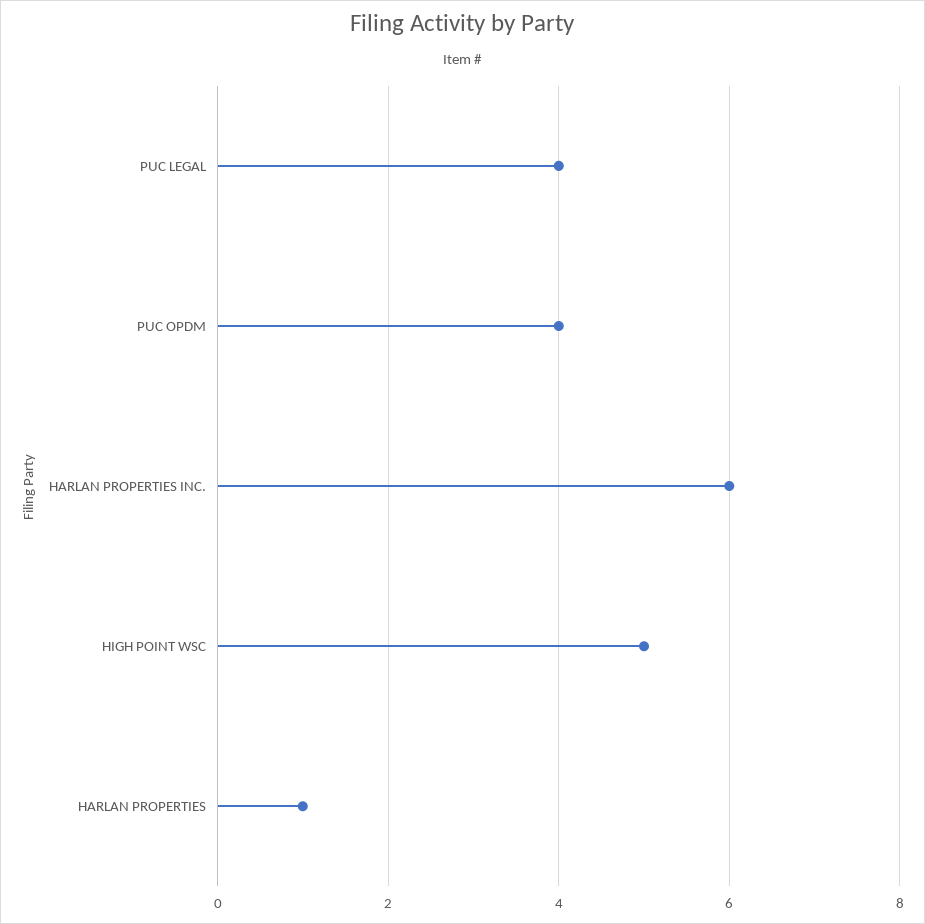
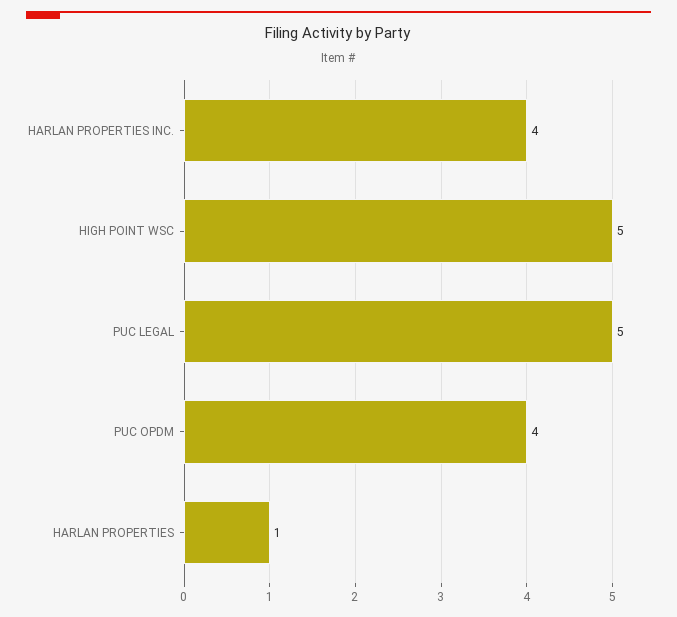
  {
-   "PUC LEGAL": 4,
+   "PUC LEGAL": 5,
    "PUC OPDM": 4,
-   "HARLAN PROPERTIES INC.": 6,
+   "HARLAN PROPERTIES INC.": 4,
    "HIGH POINT WSC": 5,
    "HARLAN PROPERTIES": 1
  }

